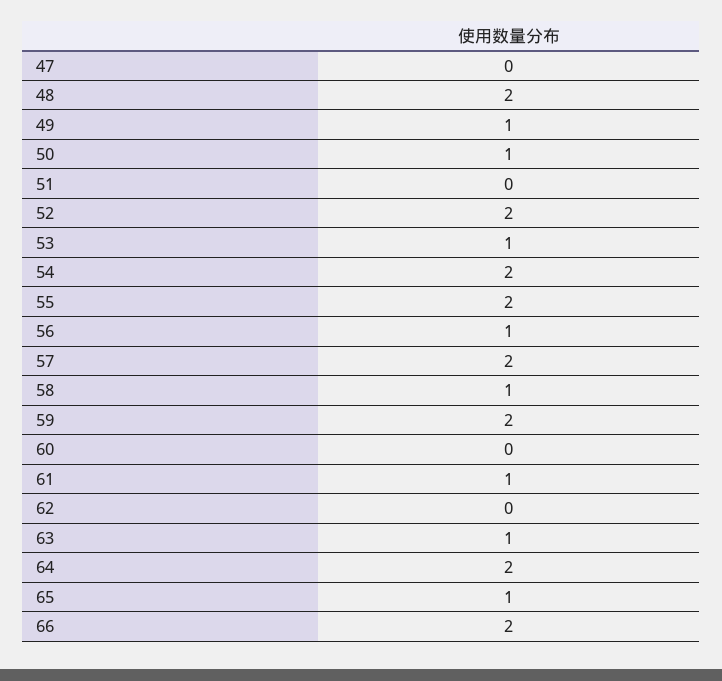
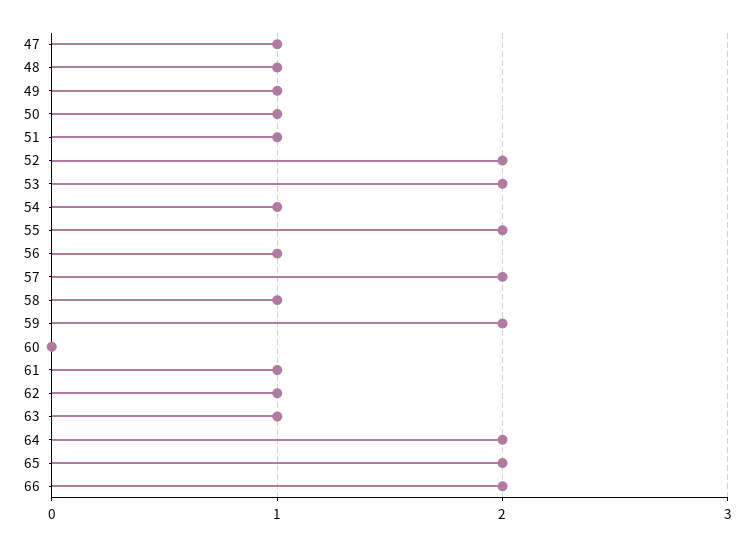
  {
-   "47": 0,
+   "47": 1,
-   "48": 2,
+   "48": 1,
    "49": 1,
    "50": 1,
-   "51": 0,
+   "51": 1,
    "52": 2,
-   "53": 1,
+   "53": 2,
-   "54": 2,
+   "54": 1,
    "55": 2,
    "56": 1,
    "57": 2,
    "58": 1,
    "59": 2,
    "60": 0,
    "61": 1,
-   "62": 0,
+   "62": 1,
    "63": 1,
    "64": 2,
-   "65": 1,
+   "65": 2,
    "66": 2
  }

